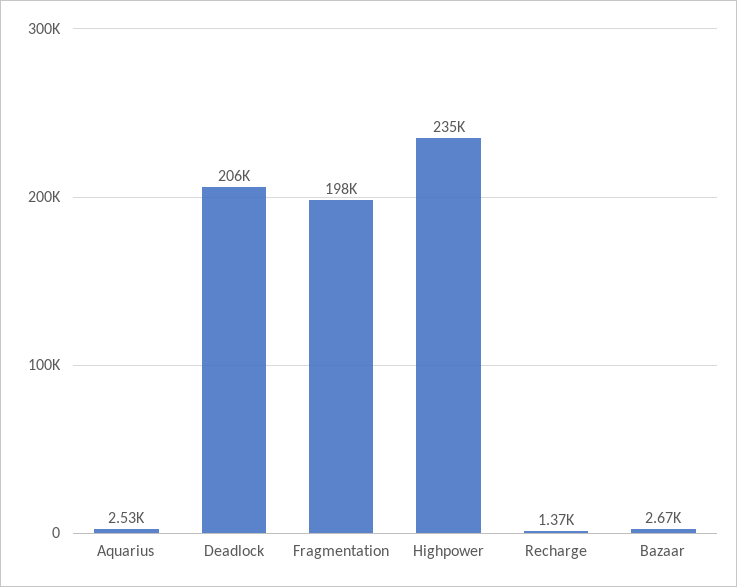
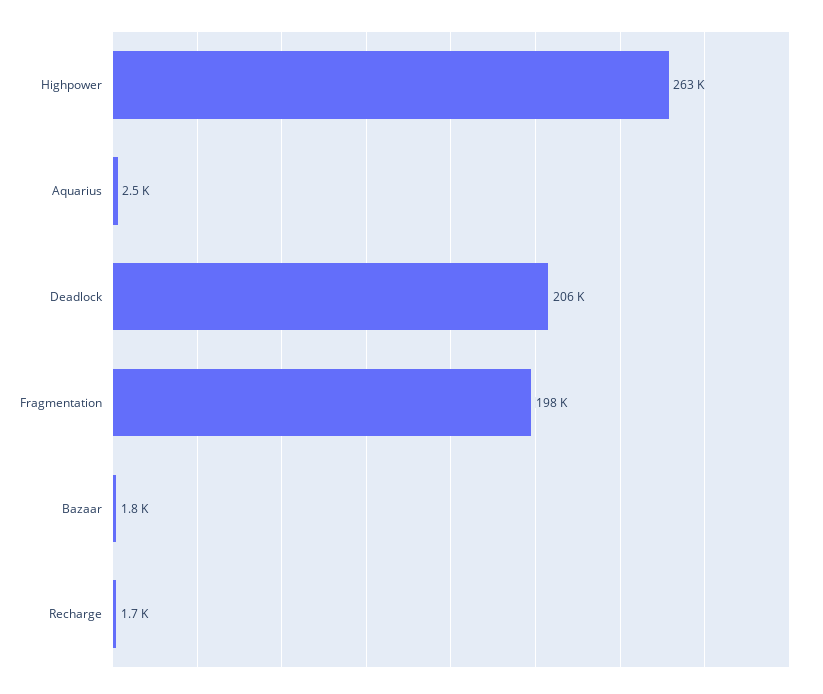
  {
    "Aquarius": 2530,
    "Deadlock": 206000,
    "Fragmentation": 198000,
-   "Highpower": 235000,
+   "Highpower": 263000,
-   "Recharge": 1370,
+   "Recharge": 1700,
-   "Bazaar": 2670
+   "Bazaar": 1800
  }

